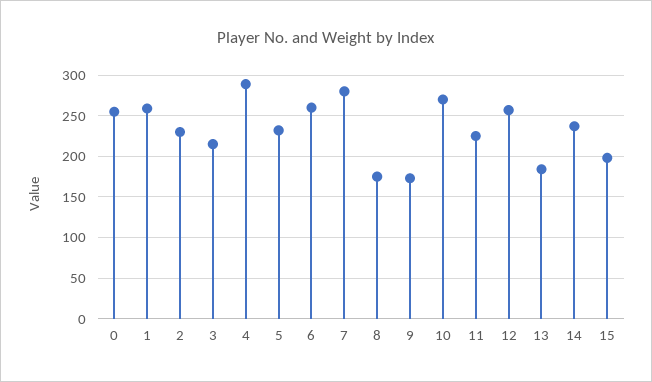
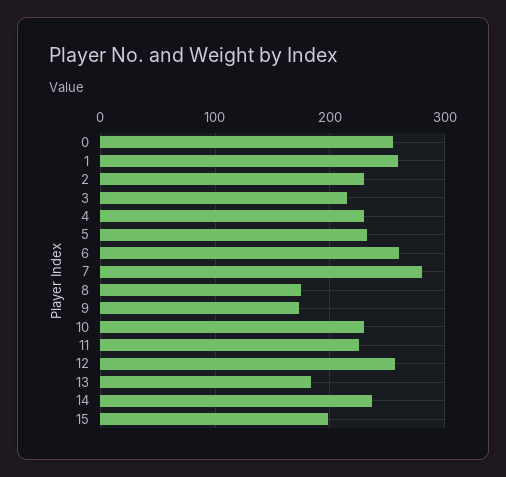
  {
    "0": 260,
    "1": 260,
    "2": 230,
    "3": 220,
-   "4": 290,
+   "4": 230,
    "5": 230,
    "6": 260,
    "7": 280,
    "8": 180,
    "9": 170,
-   "10": 270,
+   "10": 230,
    "11": 230,
    "12": 260,
    "13": 180,
    "14": 240,
    "15": 200
  }

